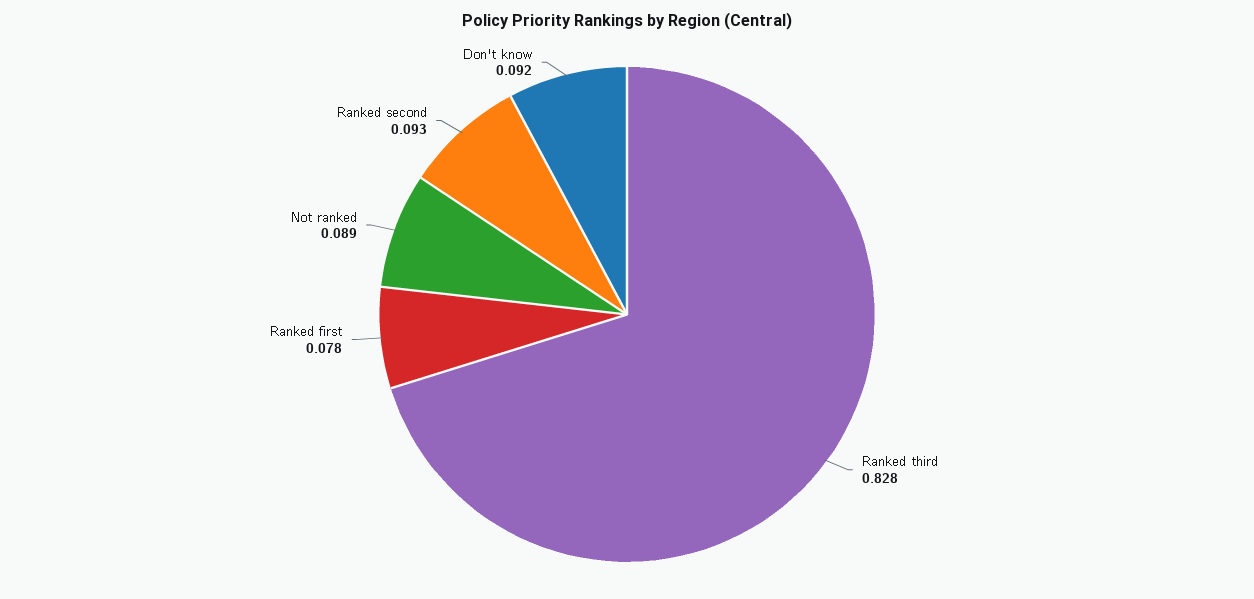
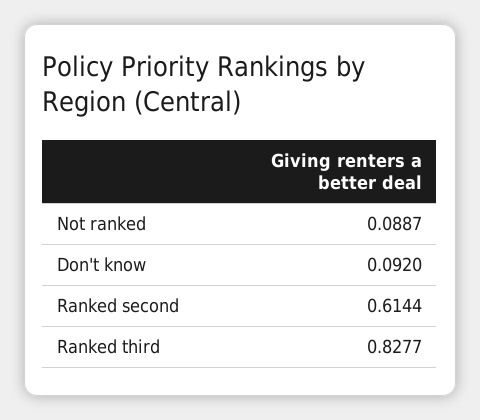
  {
    "Ranked third": 0.8277,
-   "Ranked first": 0.078,
    "Not ranked": 0.0887,
-   "Ranked second": 0.093,
+   "Ranked second": 0.6144,
    "Don't know": 0.092
  }

